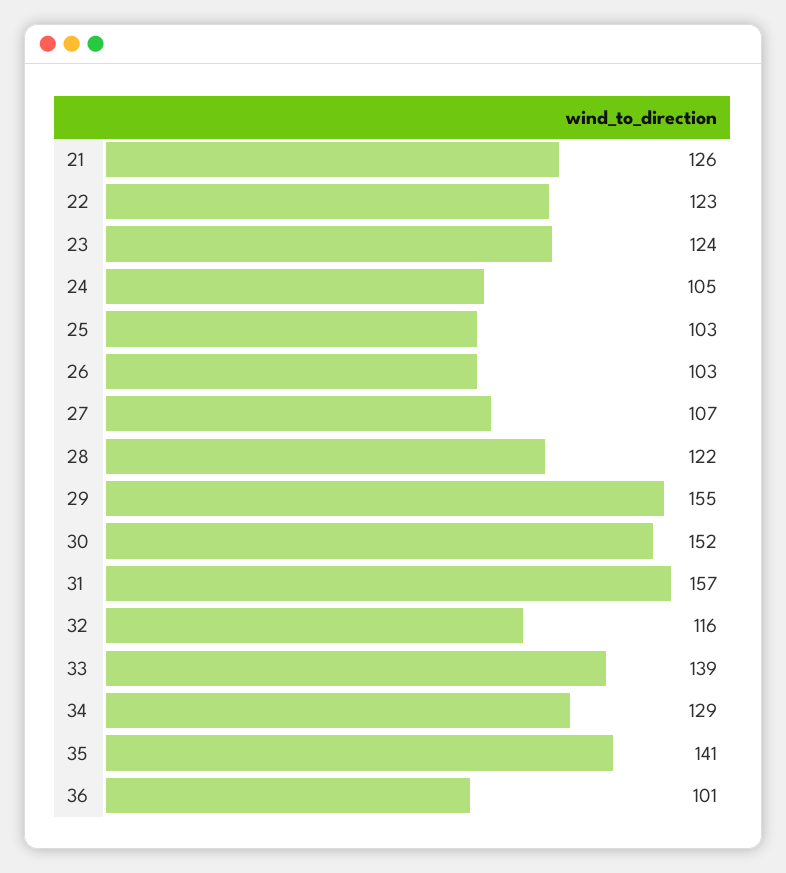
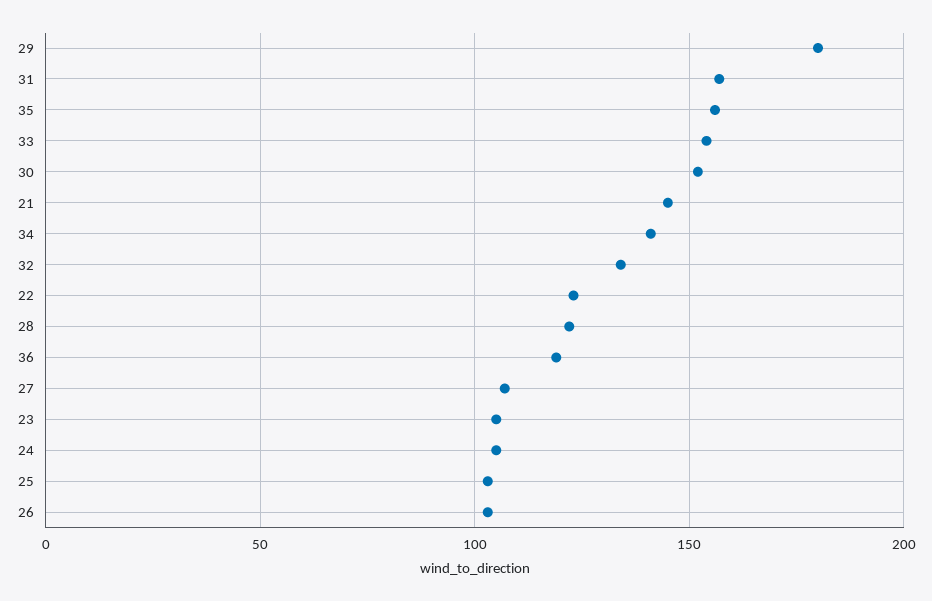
  {
-   "21": 126,
+   "21": 145,
    "22": 123,
-   "23": 124,
+   "23": 105,
    "24": 105,
    "25": 103,
    "26": 103,
    "27": 107,
    "28": 122,
-   "29": 155,
+   "29": 180,
    "30": 152,
    "31": 157,
-   "32": 116,
+   "32": 135,
-   "33": 139,
+   "33": 155,
-   "34": 129,
+   "34": 140,
-   "35": 141,
+   "35": 155,
-   "36": 101
+   "36": 120
  }

